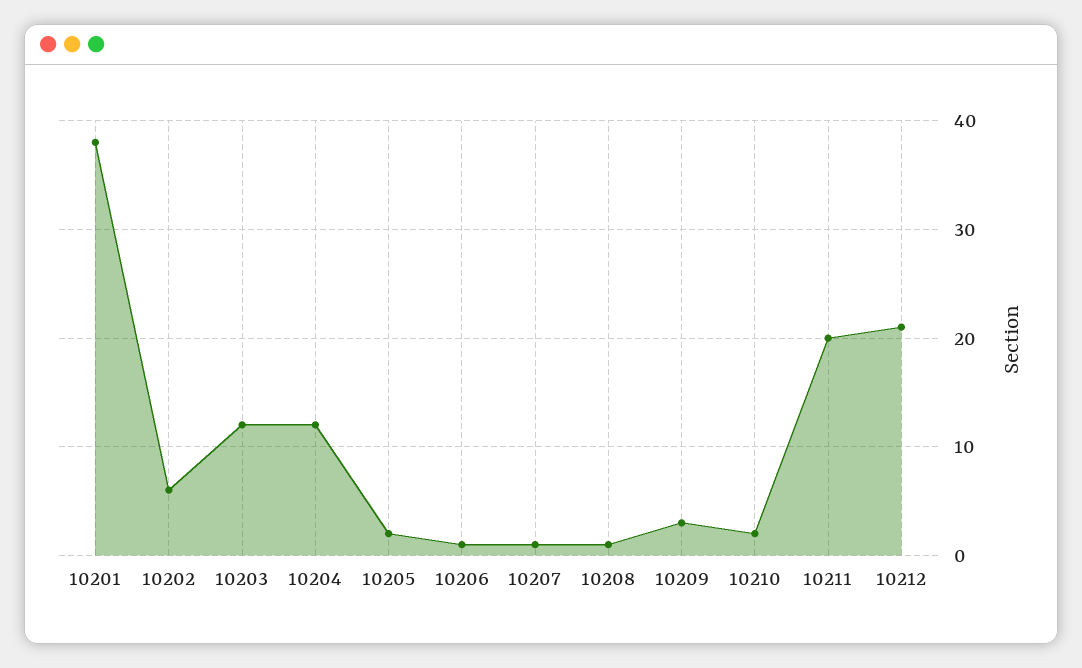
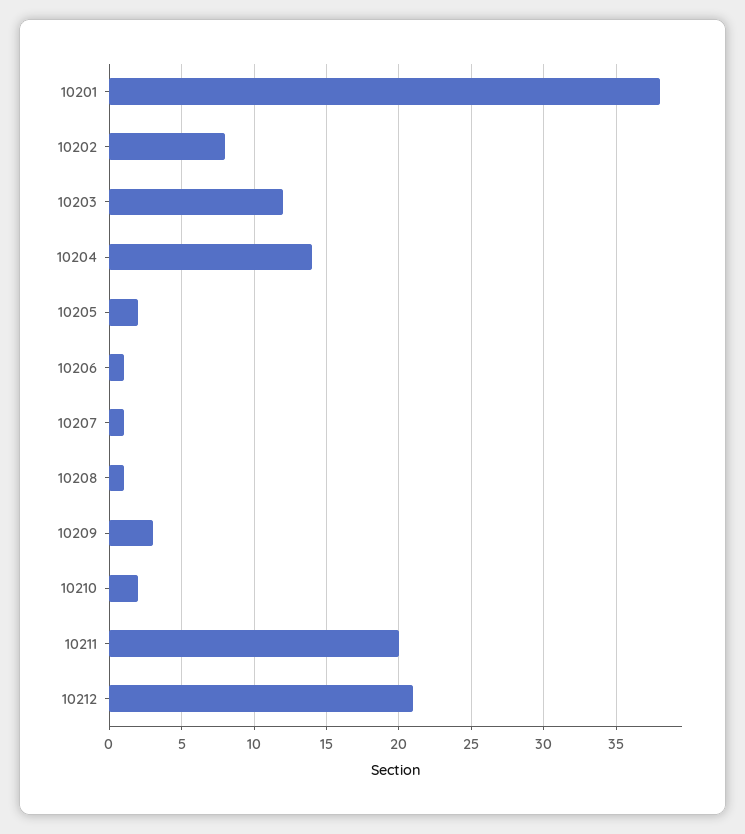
  {
    "10201": 38,
-   "10202": 6,
+   "10202": 8,
    "10203": 12,
-   "10204": 12,
+   "10204": 14,
    "10205": 2,
    "10206": 1,
    "10207": 1,
    "10208": 1,
    "10209": 3,
    "10210": 2,
    "10211": 20,
    "10212": 21
  }

